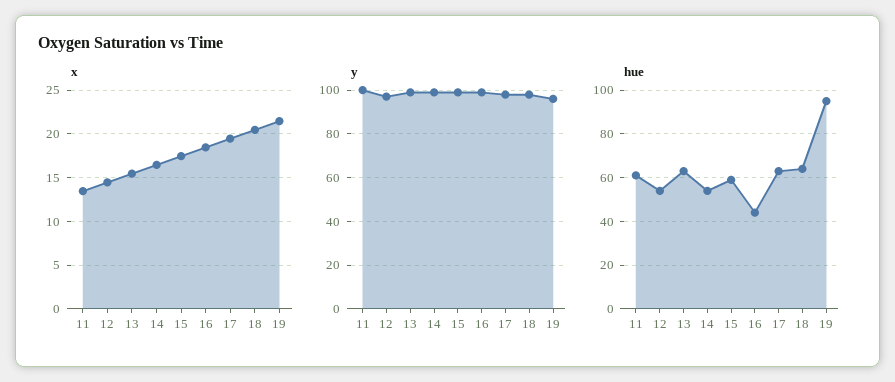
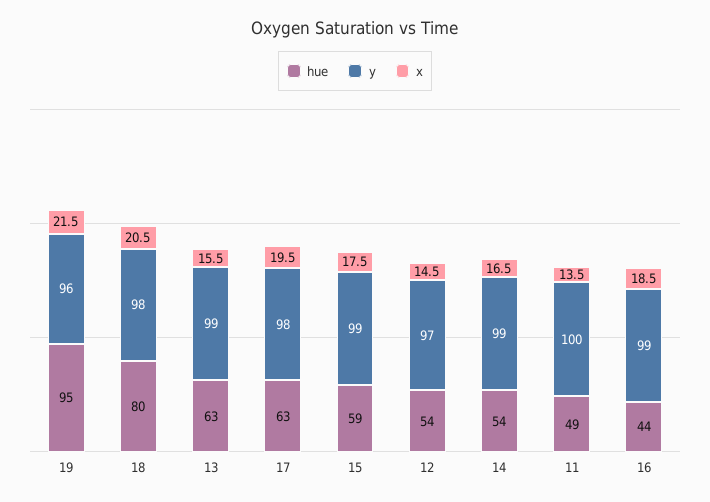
  {
    "x": {
      "11": 13.5,
      "12": 14.5,
      "13": 15.5,
      "14": 16.5,
      "15": 17.5,
      "16": 18.5,
      "17": 19.5,
      "18": 20.5,
      "19": 21.5
    },
    "y": {
      "11": 100,
      "12": 97,
      "13": 99,
      "14": 99,
      "15": 99,
      "16": 99,
      "17": 98,
      "18": 98,
      "19": 96
    },
    "hue": {
-     "11": 60,
+     "11": 49,
      "12": 54,
      "13": 63,
      "14": 54,
      "15": 59,
      "16": 44,
      "17": 63,
-     "18": 65,
+     "18": 80,
      "19": 95
    }
  }

